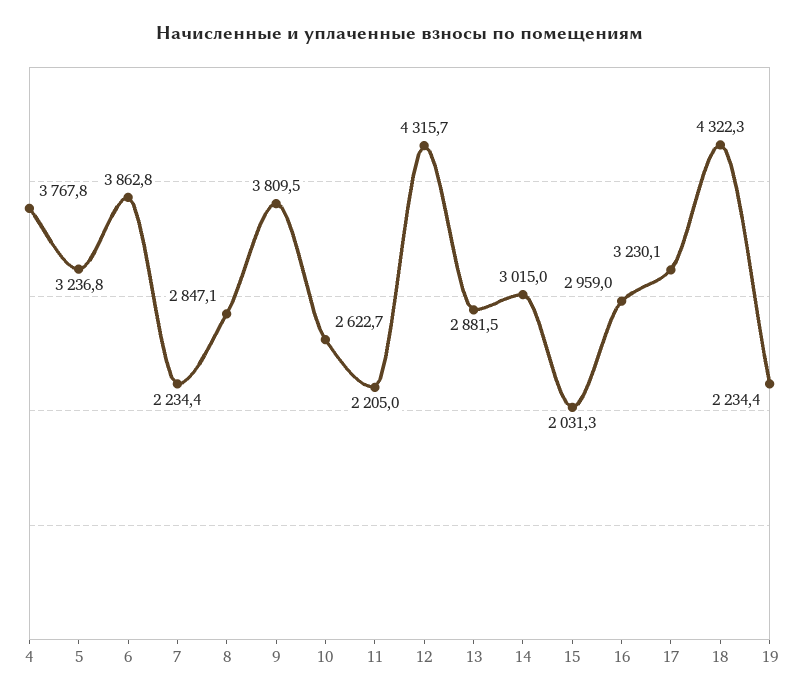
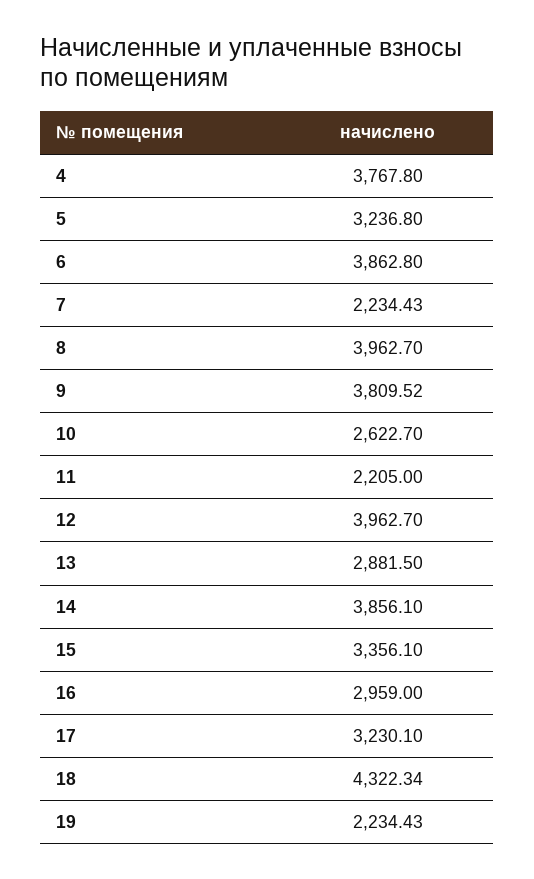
  {
    "4": 3767.8,
    "5": 3236.8,
    "6": 3862.8,
    "7": 2234.43,
-   "8": 2847.1,
+   "8": 3962.7,
    "9": 3809.52,
    "10": 2622.7,
    "11": 2205,
-   "12": 4315.7,
+   "12": 3962.7,
    "13": 2881.5,
-   "14": 3015,
+   "14": 3856.1,
-   "15": 2031.3,
+   "15": 3356.1,
    "16": 2959,
    "17": 3230.1,
    "18": 4322.34,
    "19": 2234.43
  }

